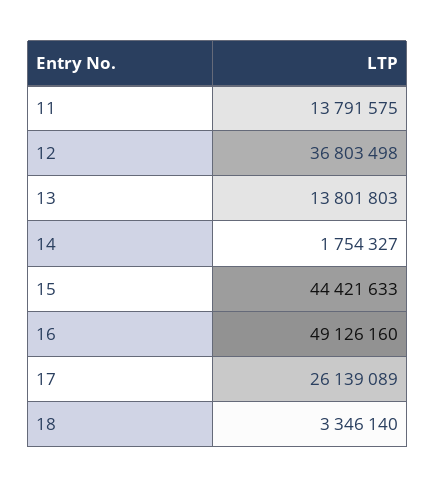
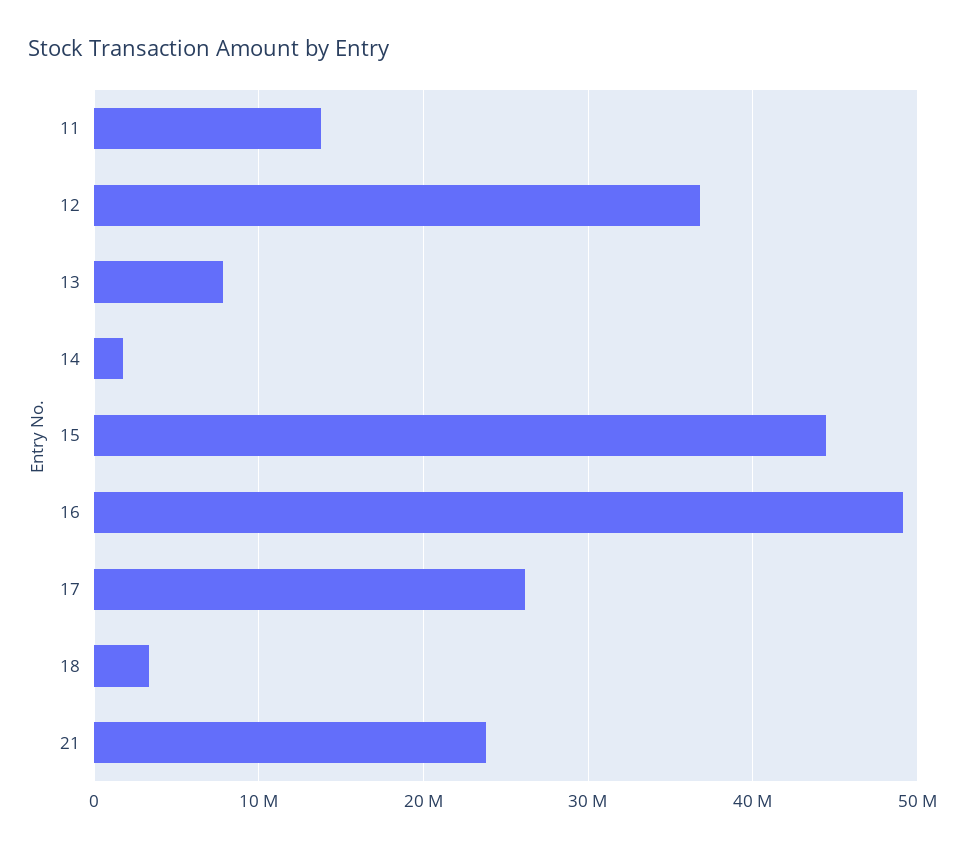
  {
    "11": 13791575,
    "12": 36803498,
-   "13": 13801803,
+   "13": 8000000,
    "14": 1754327,
    "15": 44421633,
    "16": 49126160,
    "17": 26139089,
-   "18": 3346140
+   "18": 3346140,
+   "21": 24000000
  }

